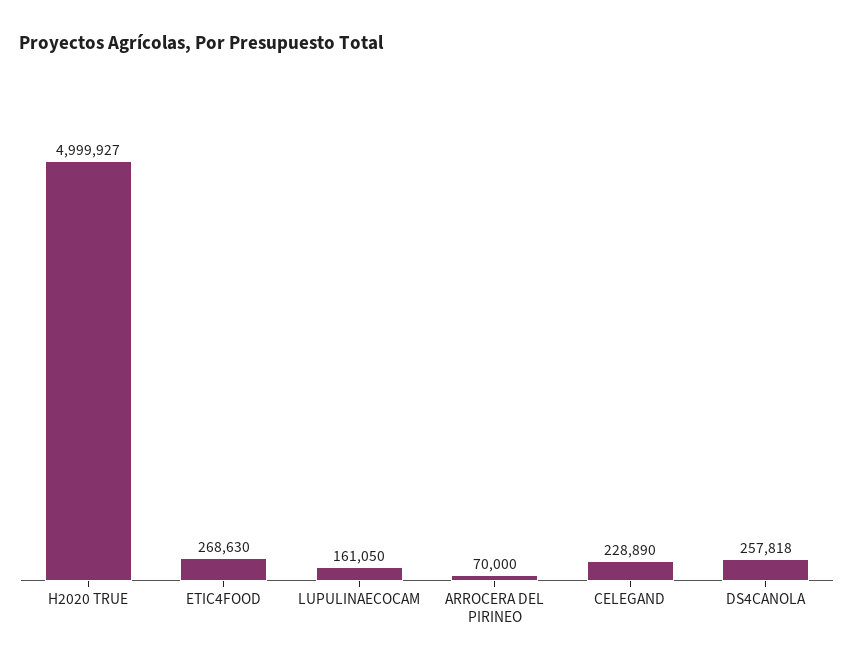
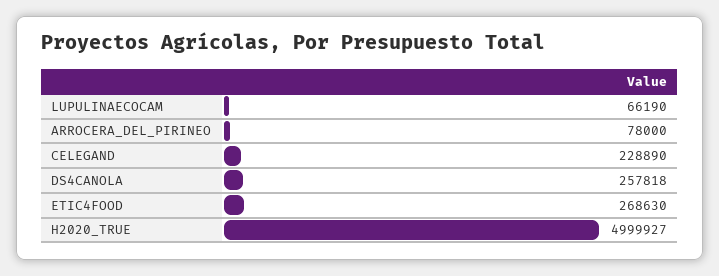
  {
    "H2020 TRUE": 4999927,
    "ETIC4FOOD": 268630,
-   "LUPULINAECOCAM": 161050,
+   "LUPULINAECOCAM": 66190,
-   "ARROCERA DEL PIRINEO": 70000,
+   "ARROCERA DEL PIRINEO": 78000,
    "CELEGAND": 228890,
    "DS4CANOLA": 257818
  }

